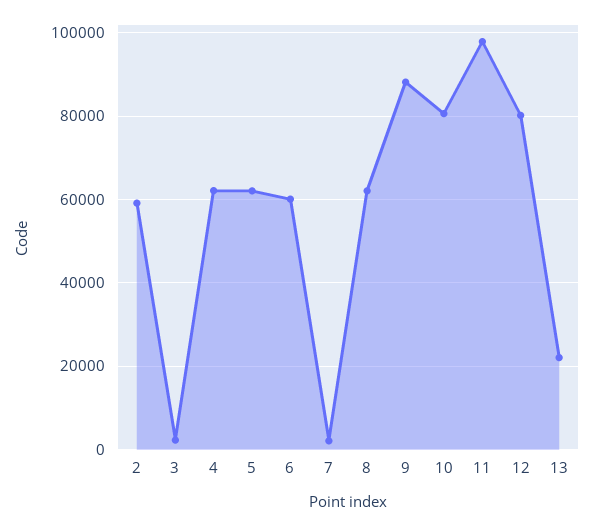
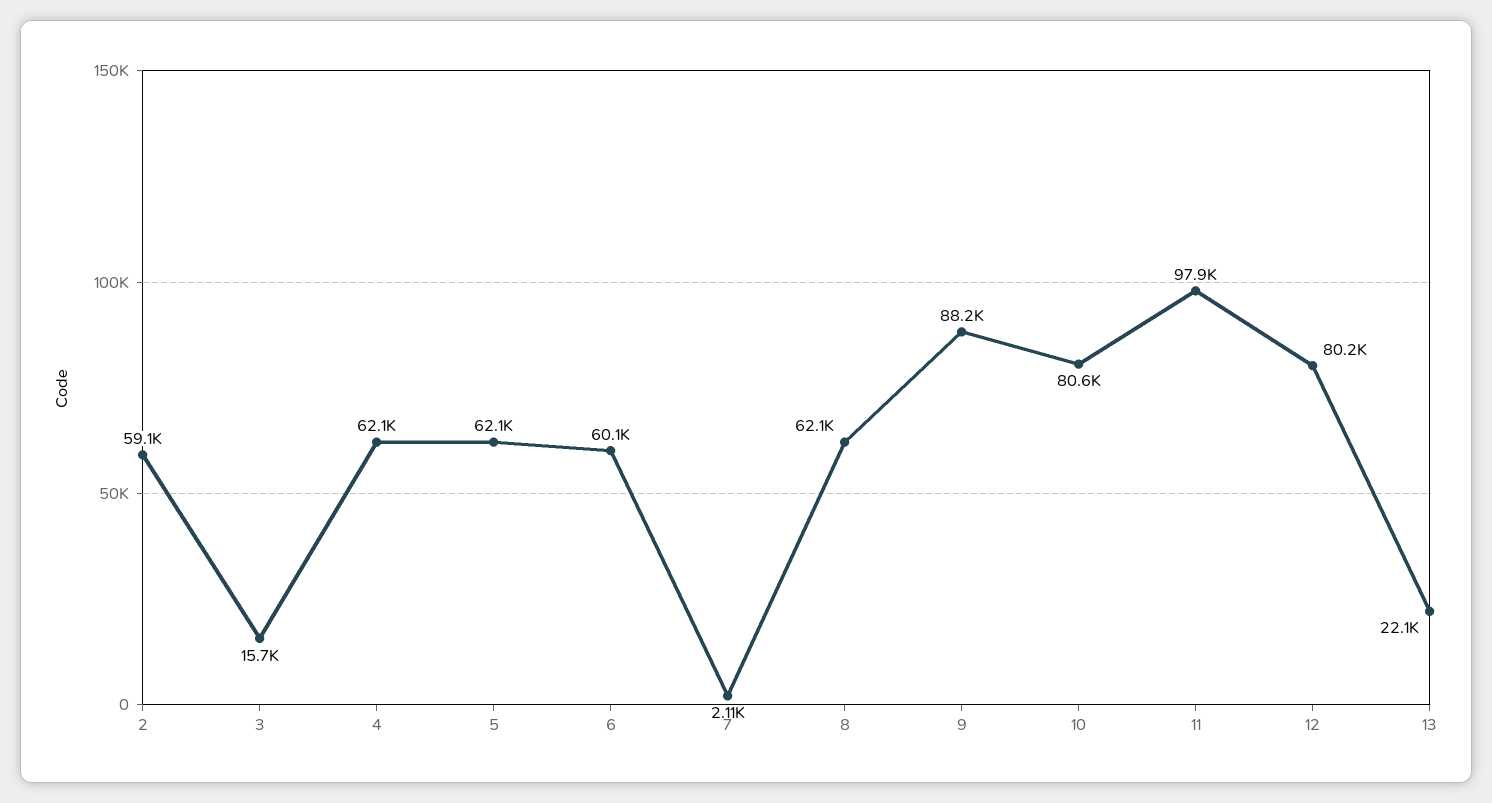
  {
    "2": 59100,
-   "3": 2000,
+   "3": 15700,
    "4": 62100,
    "5": 62100,
    "6": 60100,
    "7": 2110,
    "8": 62100,
    "9": 88200,
    "10": 80600,
    "11": 97900,
    "12": 80200,
    "13": 22100
  }

